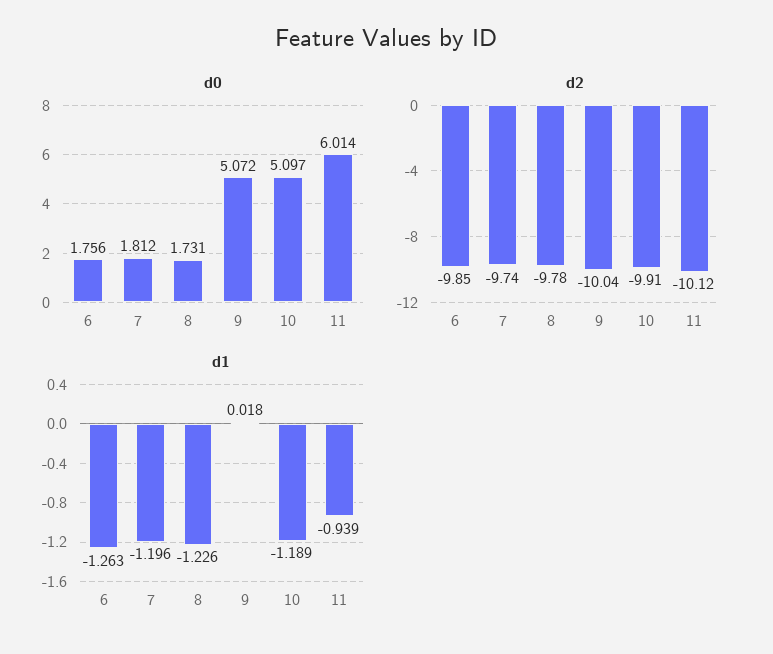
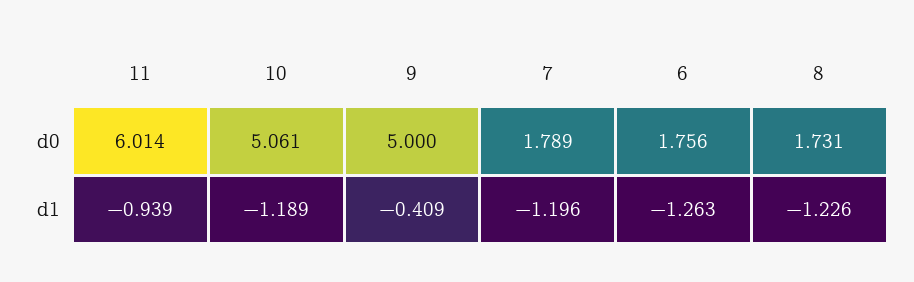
  {
    "d0": {
      "6": 1.756,
-     "7": 1.812,
+     "7": 1.789,
      "8": 1.731,
-     "9": 5.072,
+     "9": 5,
-     "10": 5.097,
+     "10": 5.061,
      "11": 6.014
    },
-   "d2": {
-     "6": -9.85,
-     "7": -9.74,
-     "8": -9.78,
-     "9": -10.04,
-     "10": -9.91,
-     "11": -10.12
-   },
    "d1": {
      "6": -1.263,
      "7": -1.196,
      "8": -1.226,
-     "9": 0.018,
+     "9": -0.409,
      "10": -1.189,
      "11": -0.939
    }
  }

